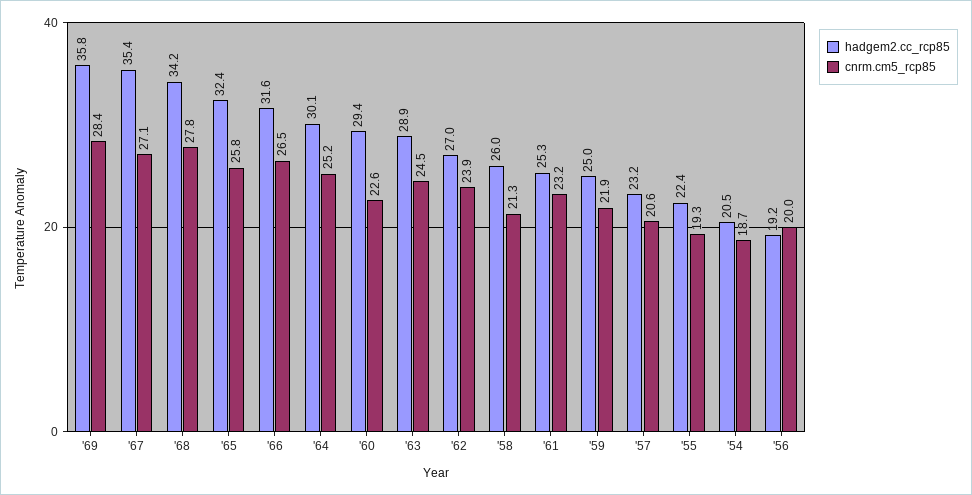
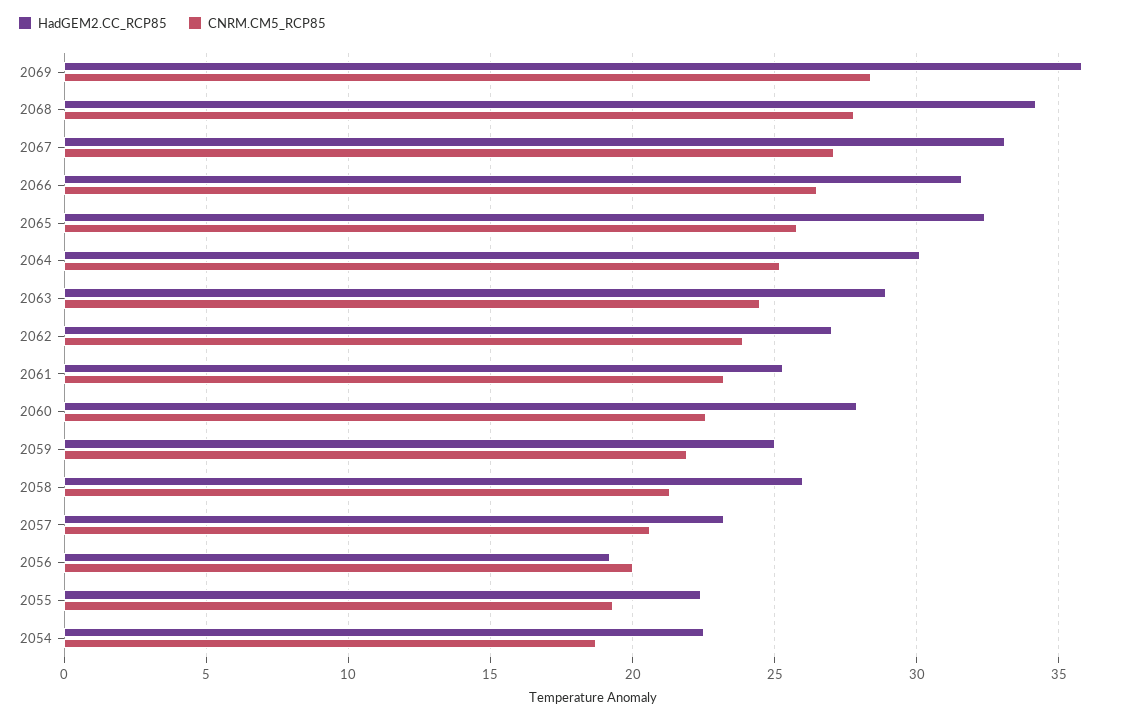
  {
    "hadgem2.cc_rcp85": {
      "'69": 35.8,
-     "'67": 35.4,
+     "'67": 33,
      "'68": 34.2,
      "'65": 32.4,
      "'66": 31.6,
      "'64": 30.1,
-     "'60": 29.4,
+     "'60": 28,
      "'63": 28.9,
      "'62": 27,
      "'58": 26,
      "'61": 25.3,
      "'59": 25,
      "'57": 23.2,
      "'55": 22.4,
-     "'54": 20.5,
+     "'54": 22.5,
      "'56": 19.2
    },
    "cnrm.cm5_rcp85": {
      "'69": 28.4,
      "'67": 27.1,
      "'68": 27.8,
      "'65": 25.8,
      "'66": 26.5,
      "'64": 25.2,
      "'60": 22.6,
      "'63": 24.5,
      "'62": 23.9,
      "'58": 21.3,
      "'61": 23.2,
      "'59": 21.9,
      "'57": 20.6,
      "'55": 19.3,
      "'54": 18.7,
      "'56": 20
    }
  }

